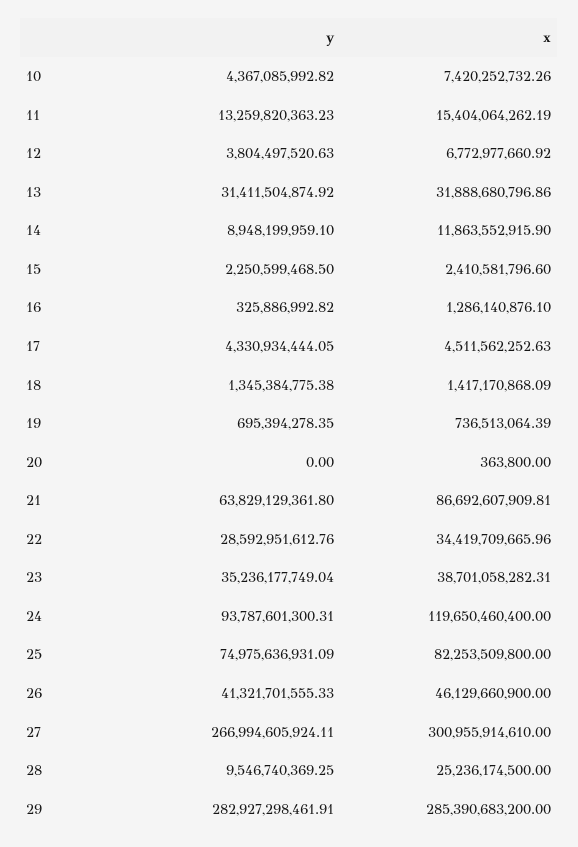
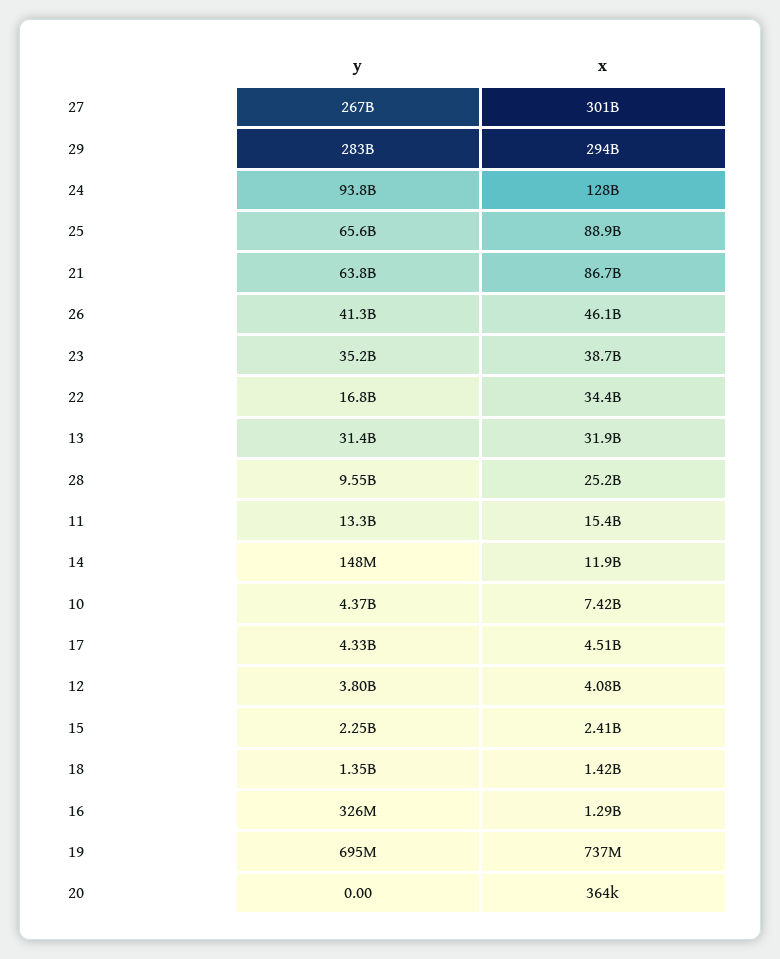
  {
    "y": {
      "10": 4367085992.82,
      "11": 13259820363.23,
      "12": 3804497520.63,
      "13": 31411504874.92,
-     "14": 8948199959.1,
+     "14": 148000000,
      "15": 2250599468.5,
      "16": 325886992.82,
      "17": 4330934444.05,
      "18": 1345384775.38,
      "19": 695394278.35,
      "20": 0,
      "21": 63829129361.8,
-     "22": 28592951612.76,
+     "22": 16800000000,
      "23": 35236177749.04,
      "24": 93787601300.31,
-     "25": 74975636931.09,
+     "25": 65600000000,
      "26": 41321701555.33,
      "27": 266994605924.11,
      "28": 9546740369.25,
      "29": 282927298461.91
    },
    "x": {
      "10": 7420252732.26,
      "11": 15404064262.19,
-     "12": 6772977660.92,
+     "12": 4080000000,
      "13": 31888680796.86,
      "14": 11863552915.9,
      "15": 2410581796.6,
      "16": 1286140876.1,
      "17": 4511562252.63,
      "18": 1417170868.09,
      "19": 736513064.39,
      "20": 363800,
      "21": 86692607909.81,
      "22": 34419709665.96,
      "23": 38701058282.31,
-     "24": 119650460400,
+     "24": 128000000000,
-     "25": 82253509800,
+     "25": 88900000000,
      "26": 46129660900,
      "27": 300955914610,
      "28": 25236174500,
-     "29": 285390683200
+     "29": 294000000000
    }
  }

